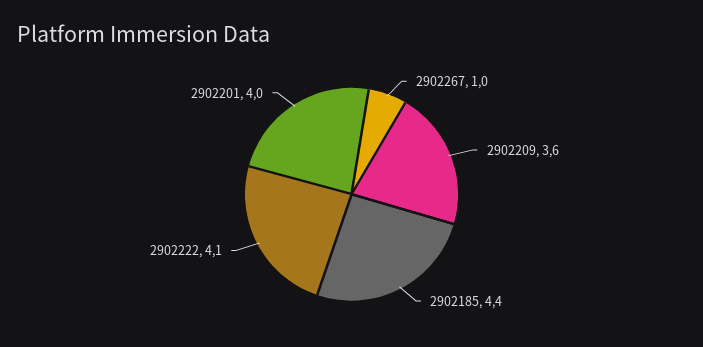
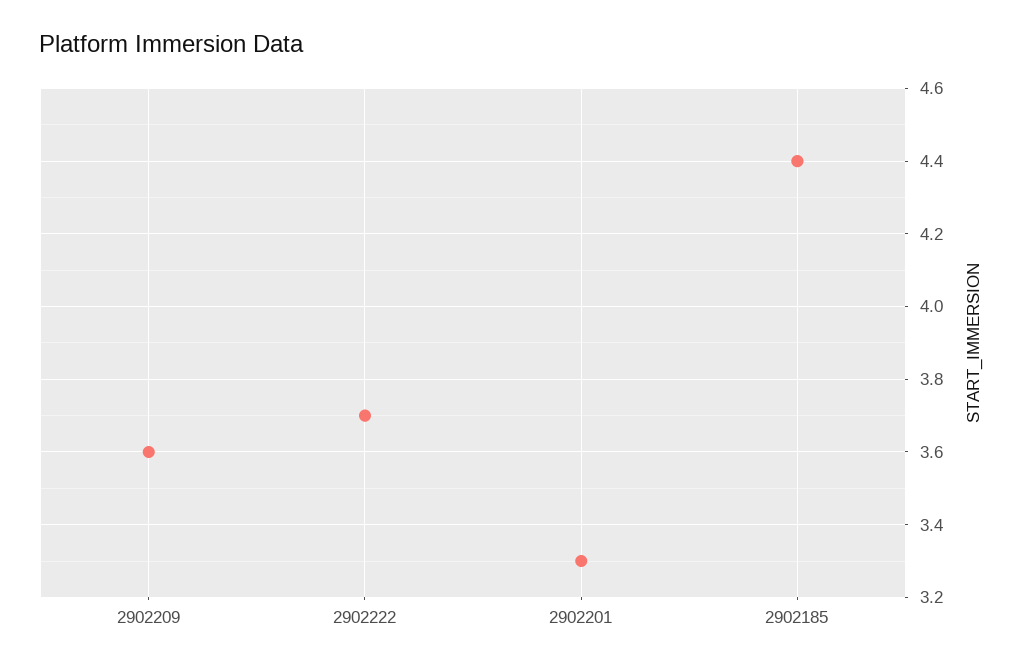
  {
-   "2902267": 1,
    "2902209": 3.6,
    "2902185": 4.4,
-   "2902222": 4.1,
+   "2902222": 3.7,
-   "2902201": 4
+   "2902201": 3.3
  }

